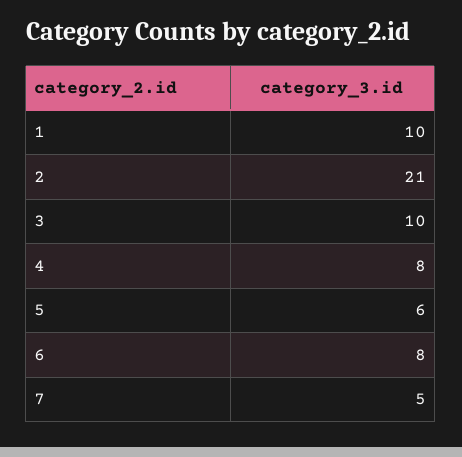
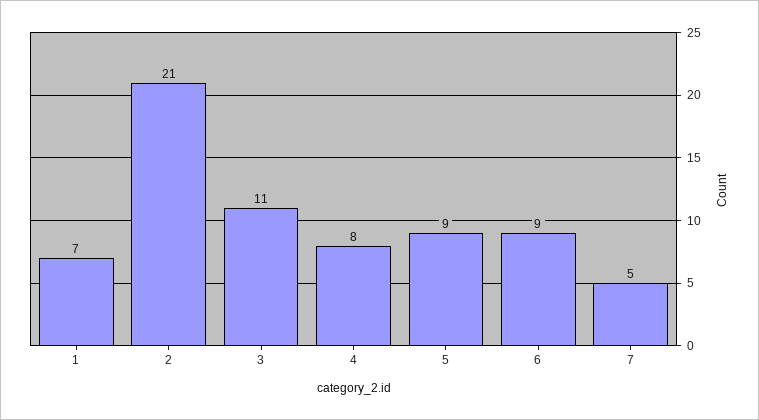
  {
-   "1": 10,
+   "1": 7,
    "2": 21,
-   "3": 10,
+   "3": 11,
    "4": 8,
-   "5": 6,
+   "5": 9,
-   "6": 8,
+   "6": 9,
    "7": 5
  }

